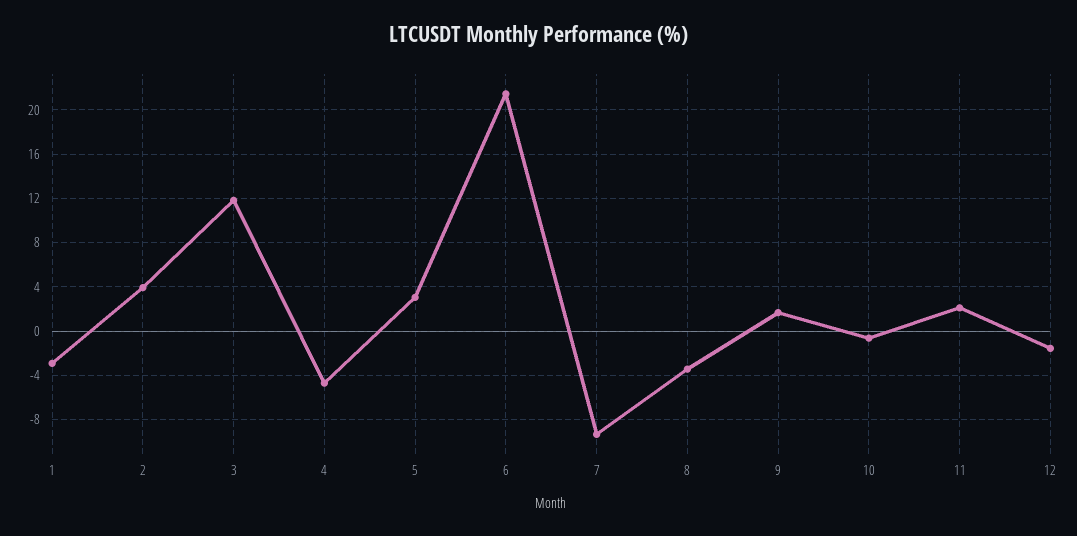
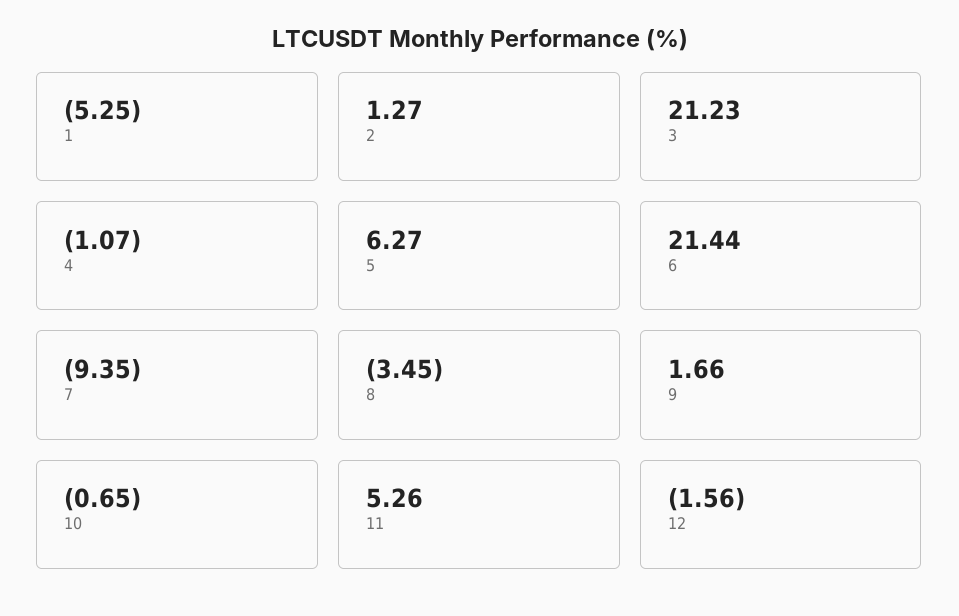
  {
-   "1": -3,
+   "1": -5.25,
-   "2": 4,
+   "2": 1.27,
-   "3": 12,
+   "3": 21.23,
-   "4": -5,
+   "4": -1.07,
-   "5": 3,
+   "5": 6.27,
    "6": 21.44,
    "7": -9.35,
    "8": -3.45,
    "9": 1.66,
    "10": -0.65,
-   "11": 2,
+   "11": 5.26,
    "12": -1.56
  }

